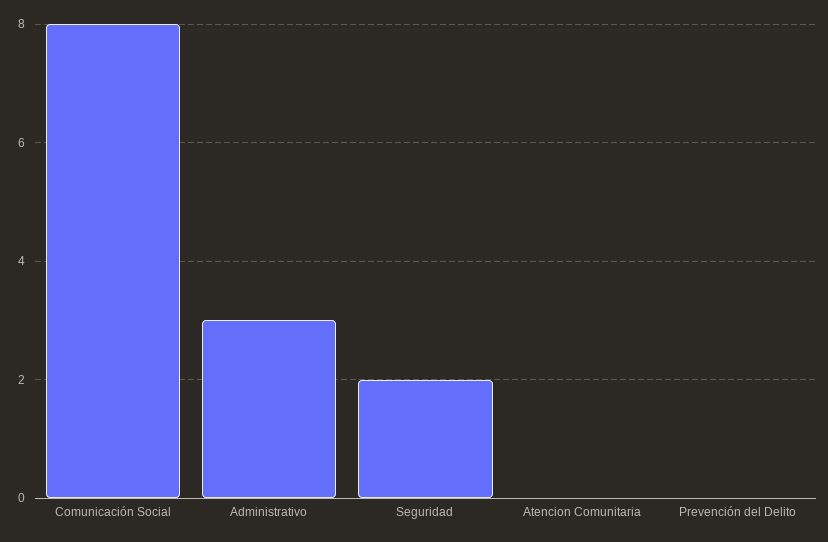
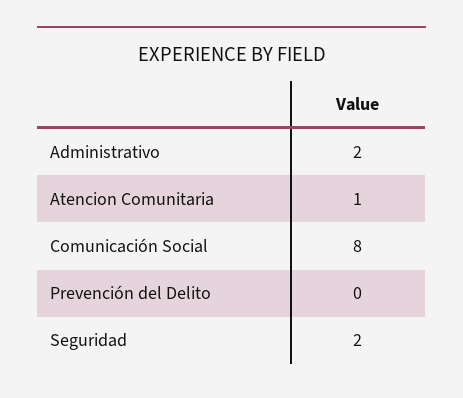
  {
    "Comunicación Social": 8,
-   "Administrativo": 3,
+   "Administrativo": 2,
    "Seguridad": 2,
-   "Atencion Comunitaria": 0,
+   "Atencion Comunitaria": 1,
    "Prevención del Delito": 0
  }

